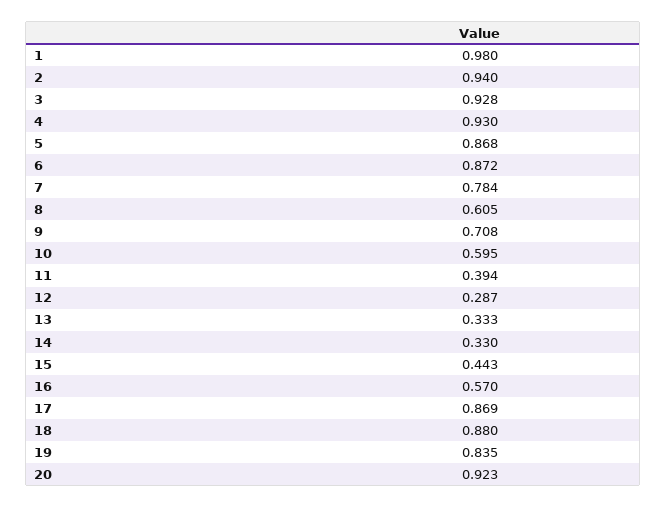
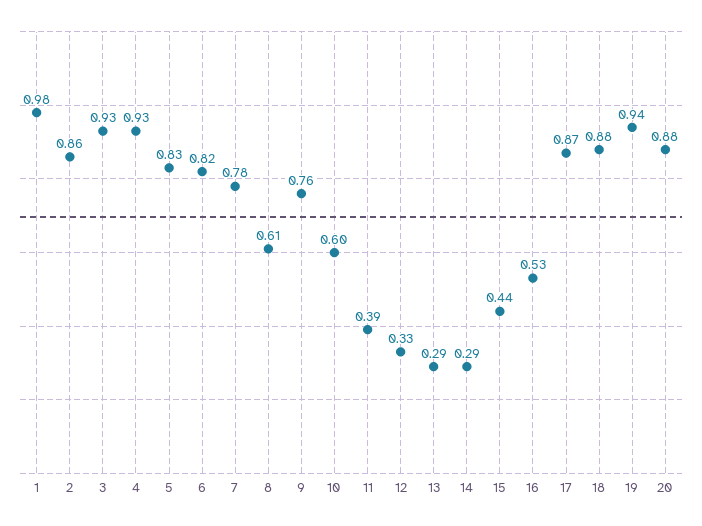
  {
    "1": 0.98,
-   "2": 0.94,
+   "2": 0.86,
    "3": 0.928,
    "4": 0.93,
-   "5": 0.868,
+   "5": 0.83,
-   "6": 0.872,
+   "6": 0.82,
    "7": 0.784,
    "8": 0.605,
-   "9": 0.708,
+   "9": 0.76,
    "10": 0.595,
    "11": 0.394,
-   "12": 0.287,
+   "12": 0.33,
-   "13": 0.333,
+   "13": 0.29,
-   "14": 0.33,
+   "14": 0.29,
    "15": 0.443,
-   "16": 0.57,
+   "16": 0.53,
    "17": 0.869,
    "18": 0.88,
-   "19": 0.835,
+   "19": 0.94,
-   "20": 0.923
+   "20": 0.88
  }

